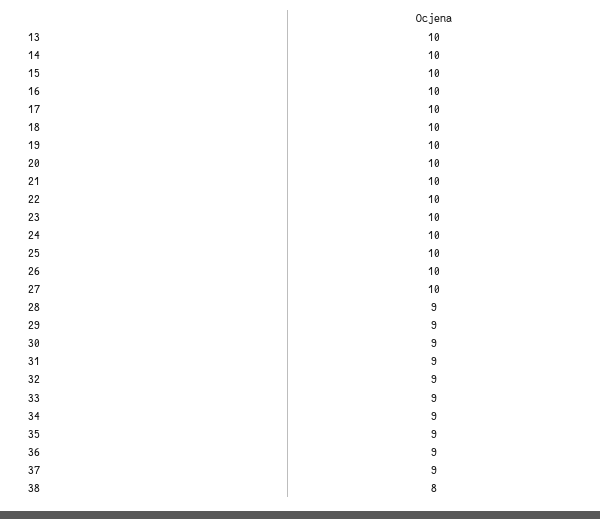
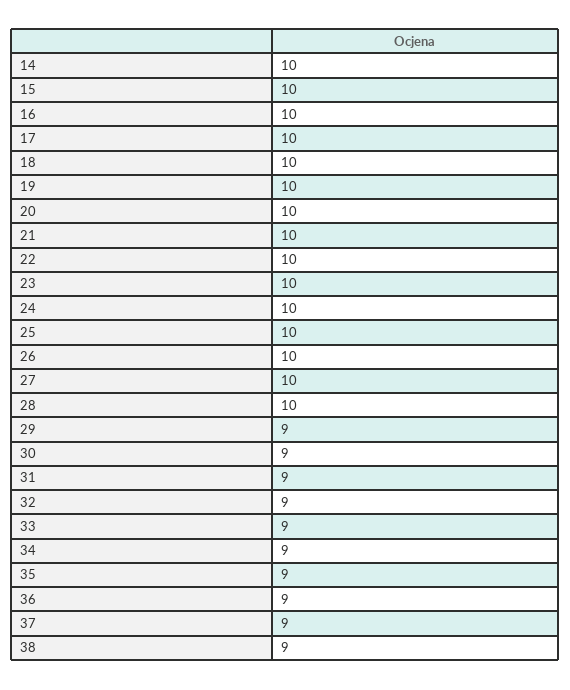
  {
-   "13": 10,
    "14": 10,
    "15": 10,
    "16": 10,
    "17": 10,
    "18": 10,
    "19": 10,
    "20": 10,
    "21": 10,
    "22": 10,
    "23": 10,
    "24": 10,
    "25": 10,
    "26": 10,
    "27": 10,
-   "28": 9,
+   "28": 10,
    "29": 9,
    "30": 9,
    "31": 9,
    "32": 9,
    "33": 9,
    "34": 9,
    "35": 9,
    "36": 9,
    "37": 9,
-   "38": 8
+   "38": 9
  }

